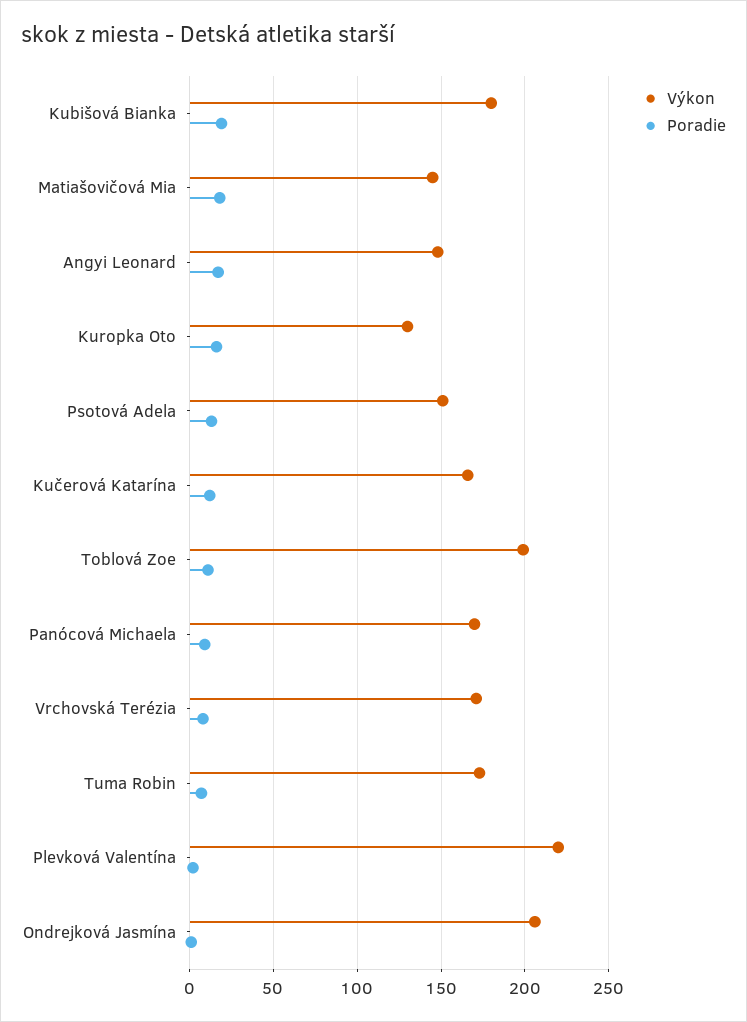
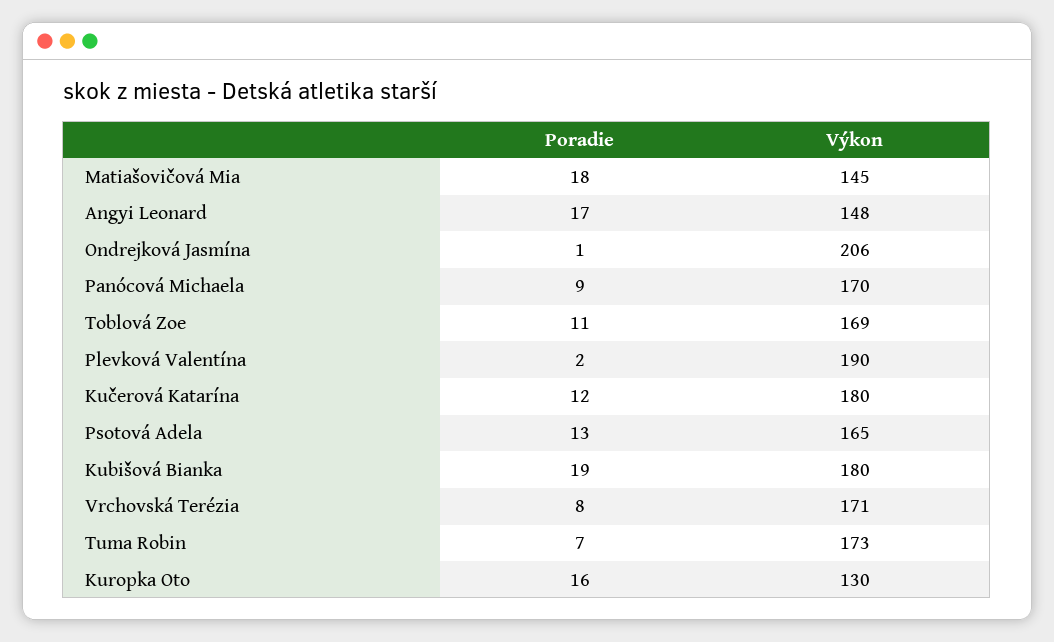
  {
    "Výkon": {
      "Kubišová Bianka": 180,
      "Matiašovičová Mia": 145,
      "Angyi Leonard": 148,
      "Kuropka Oto": 130,
-     "Psotová Adela": 150,
+     "Psotová Adela": 165,
-     "Kučerová Katarína": 165,
+     "Kučerová Katarína": 180,
-     "Toblová Zoe": 200,
+     "Toblová Zoe": 169,
      "Panócová Michaela": 170,
      "Vrchovská Terézia": 171,
      "Tuma Robin": 173,
-     "Plevková Valentína": 220,
+     "Plevková Valentína": 190,
      "Ondrejková Jasmína": 206
    },
    "Poradie": {
      "Kubišová Bianka": 19,
      "Matiašovičová Mia": 18,
      "Angyi Leonard": 17,
      "Kuropka Oto": 16,
      "Psotová Adela": 13,
      "Kučerová Katarína": 12,
      "Toblová Zoe": 11,
      "Panócová Michaela": 9,
      "Vrchovská Terézia": 8,
      "Tuma Robin": 7,
      "Plevková Valentína": 2,
      "Ondrejková Jasmína": 1
    }
  }

